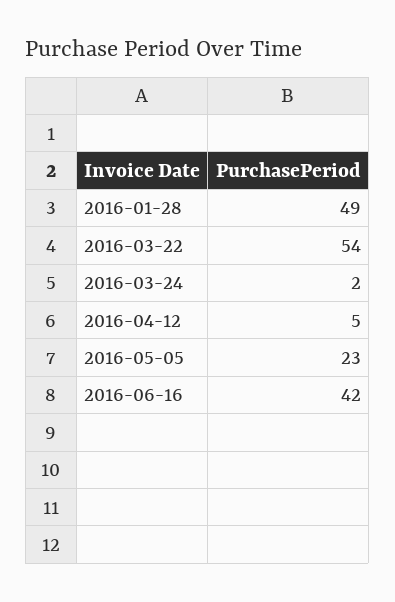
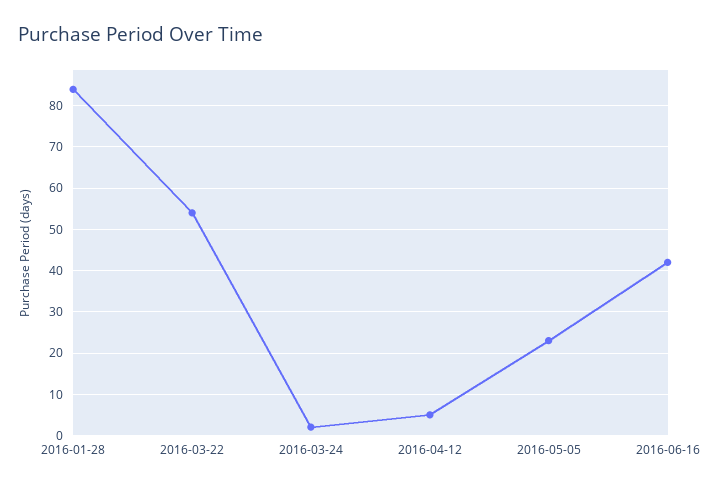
  {
-   "2016-01-28": 49,
+   "2016-01-28": 85,
    "2016-03-22": 54,
    "2016-03-24": 2,
    "2016-04-12": 5,
    "2016-05-05": 23,
    "2016-06-16": 42
  }

